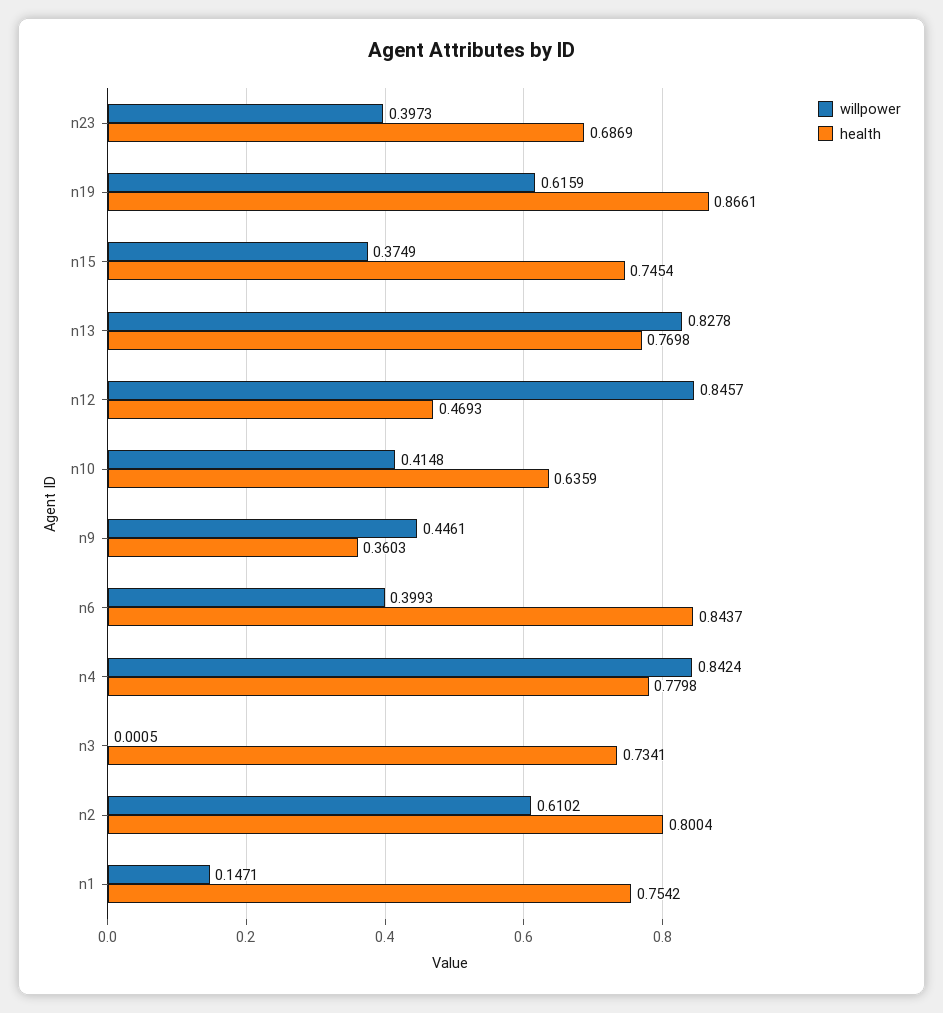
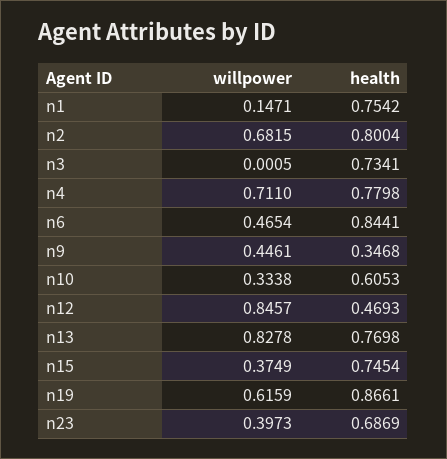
  {
    "willpower": {
      "n23": 0.3973,
      "n19": 0.6159,
      "n15": 0.3749,
      "n13": 0.8278,
      "n12": 0.8457,
-     "n10": 0.4148,
+     "n10": 0.3338,
      "n9": 0.4461,
-     "n6": 0.3993,
+     "n6": 0.4654,
-     "n4": 0.8424,
+     "n4": 0.711,
      "n3": 0.0005,
-     "n2": 0.6102,
+     "n2": 0.6815,
      "n1": 0.1471
    },
    "health": {
      "n23": 0.6869,
      "n19": 0.8661,
      "n15": 0.7454,
      "n13": 0.7698,
      "n12": 0.4693,
-     "n10": 0.6359,
+     "n10": 0.6053,
-     "n9": 0.3603,
+     "n9": 0.3468,
-     "n6": 0.8437,
+     "n6": 0.8441,
      "n4": 0.7798,
      "n3": 0.7341,
      "n2": 0.8004,
      "n1": 0.7542
    }
  }

